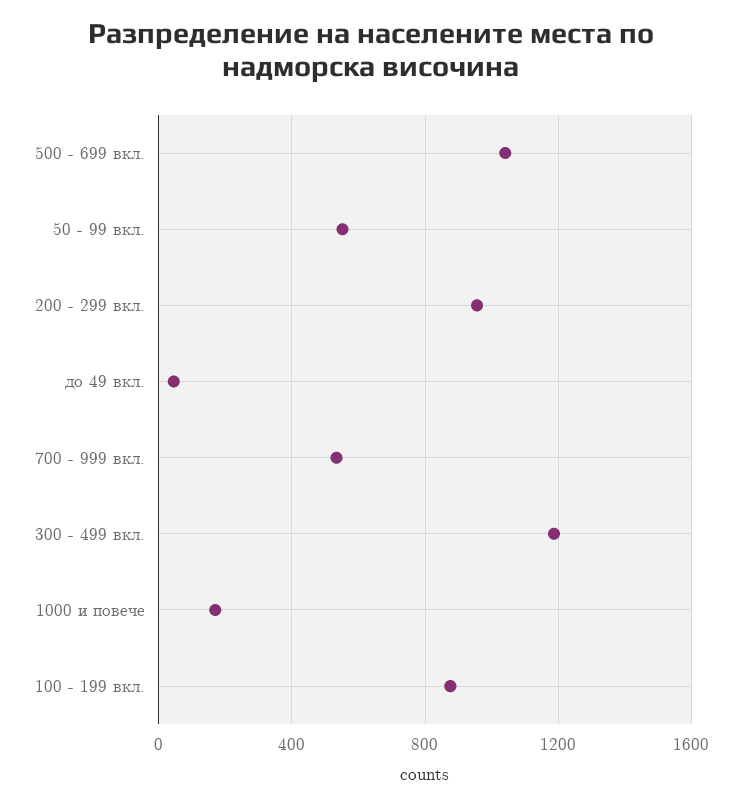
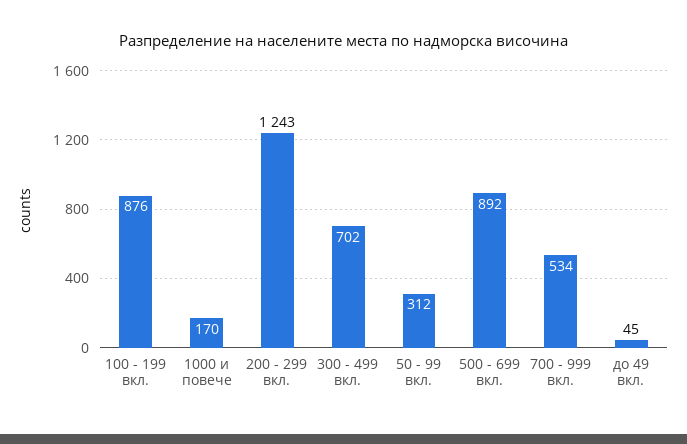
  {
-   "500 - 699 вкл.": 1050,
+   "500 - 699 вкл.": 892,
-   "50 - 99 вкл.": 550,
+   "50 - 99 вкл.": 312,
-   "200 - 299 вкл.": 950,
+   "200 - 299 вкл.": 1243,
    "до 49 вкл.": 45,
    "700 - 999 вкл.": 534,
-   "300 - 499 вкл.": 1200,
+   "300 - 499 вкл.": 702,
    "1000 и повече": 170,
    "100 - 199 вкл.": 876
  }

